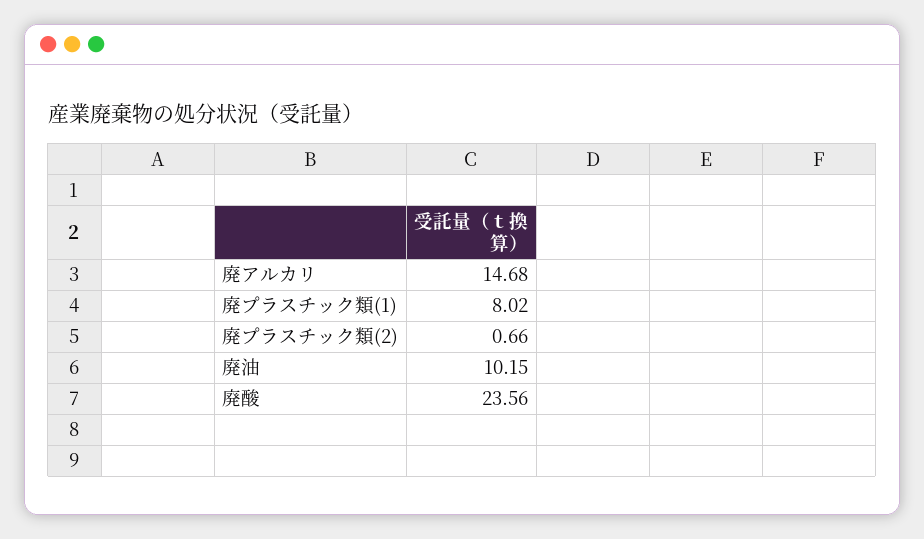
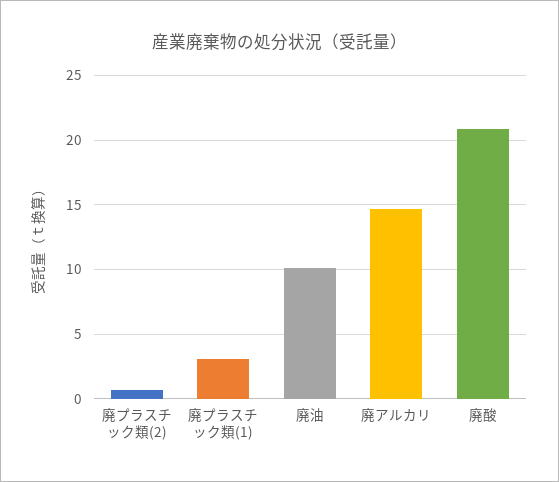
  {
    "廃アルカリ": 14.68,
-   "廃プラスチック類(1)": 8.02,
+   "廃プラスチック類(1)": 3,
    "廃プラスチック類(2)": 0.66,
    "廃油": 10.15,
-   "廃酸": 23.56
+   "廃酸": 21
  }

